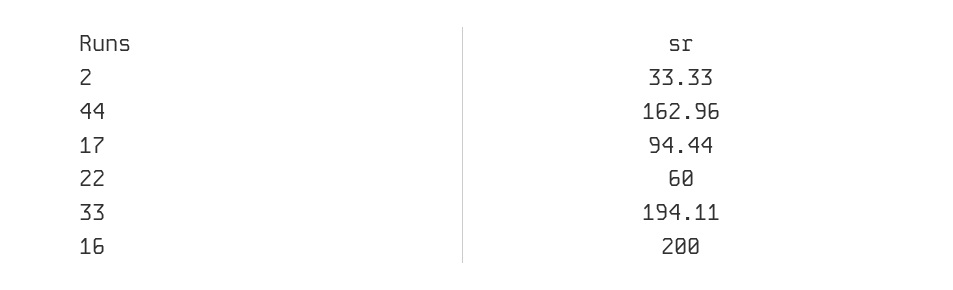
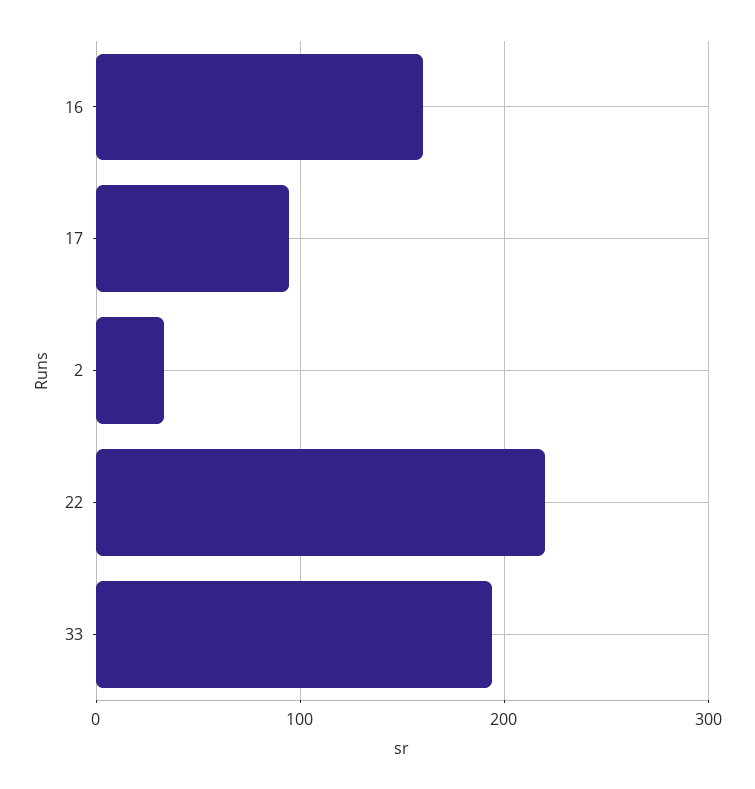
  {
    "2": 33.33,
-   "44": 162.96,
    "17": 94.44,
-   "22": 60,
+   "22": 220,
    "33": 194.11,
-   "16": 200
+   "16": 160
  }

